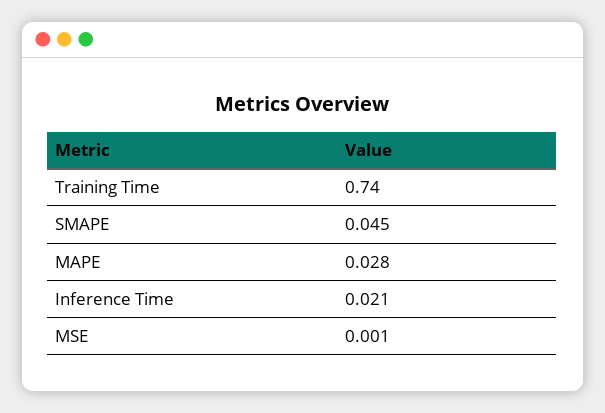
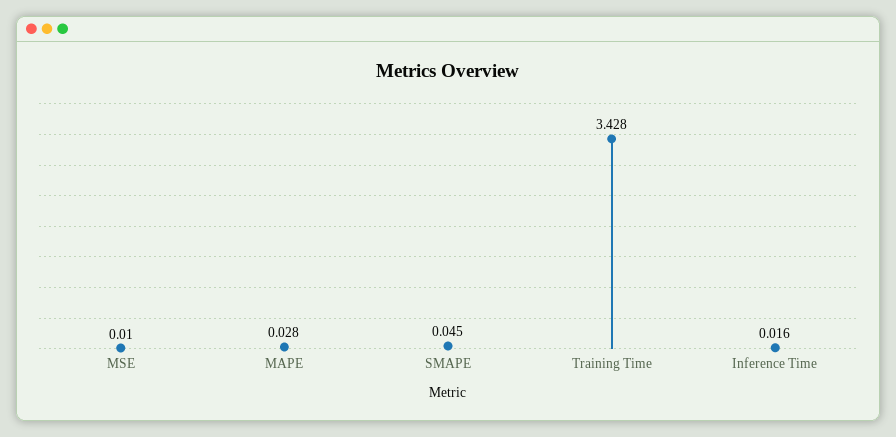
  {
-   "Training Time": 0.74,
+   "Training Time": 3.428,
    "SMAPE": 0.045,
    "MAPE": 0.028,
-   "Inference Time": 0.021,
+   "Inference Time": 0.016,
-   "MSE": 0.001
+   "MSE": 0.01
  }

